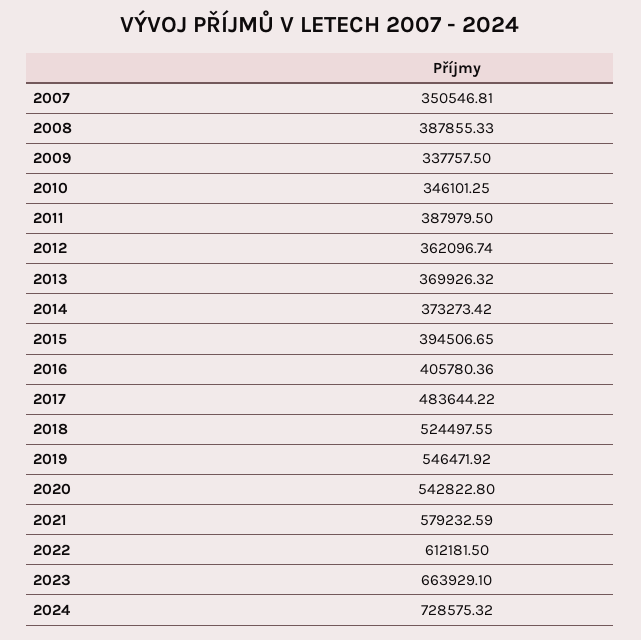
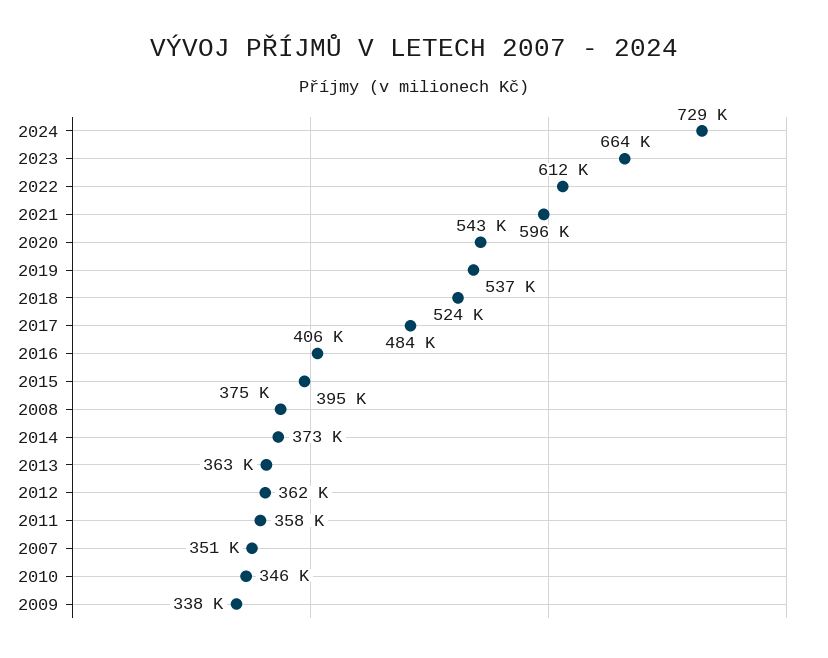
  {
    "2007": 350546.81,
-   "2008": 387855.33,
+   "2008": 375000,
    "2009": 337757.5,
    "2010": 346101.25,
-   "2011": 387979.5,
+   "2011": 358000,
    "2012": 362096.74,
-   "2013": 369926.32,
+   "2013": 363000,
    "2014": 373273.42,
    "2015": 394506.65,
    "2016": 405780.36,
    "2017": 483644.22,
    "2018": 524497.55,
-   "2019": 546471.92,
+   "2019": 537000,
    "2020": 542822.8,
-   "2021": 579232.59,
+   "2021": 596000,
    "2022": 612181.5,
    "2023": 663929.1,
    "2024": 728575.32
  }

